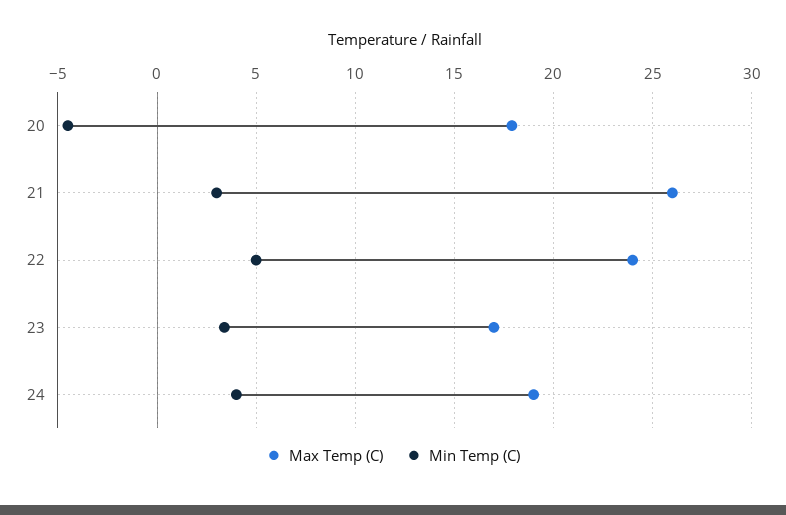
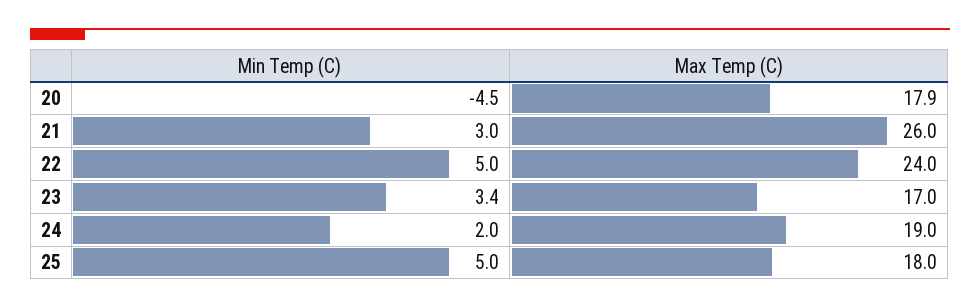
  {
    "Max Temp (C)": {
      "20": 17.9,
      "21": 26,
      "22": 24,
      "23": 17,
-     "24": 19
+     "24": 19,
+     "25": 18
    },
    "Min Temp (C)": {
      "20": -4.5,
      "21": 3,
      "22": 5,
      "23": 3.4,
-     "24": 4
+     "24": 2,
+     "25": 5
    }
  }

